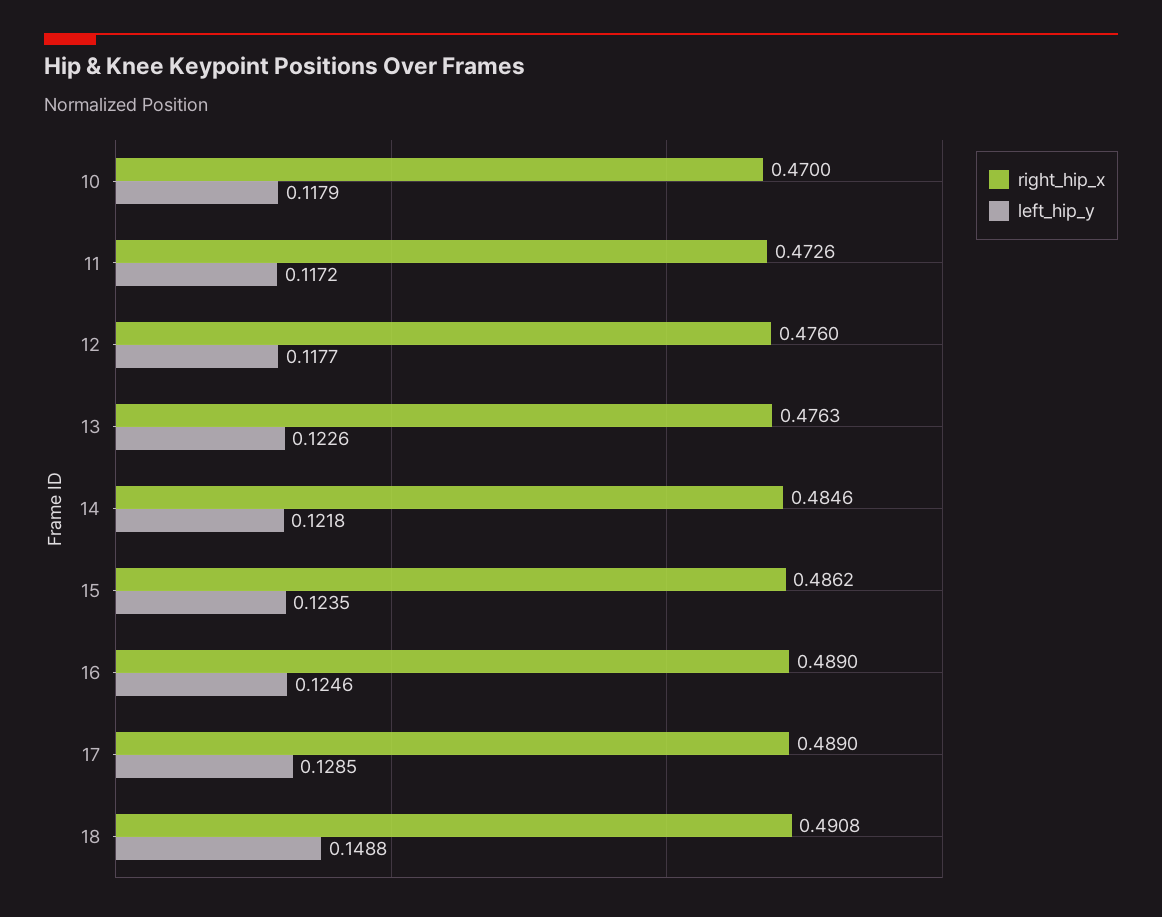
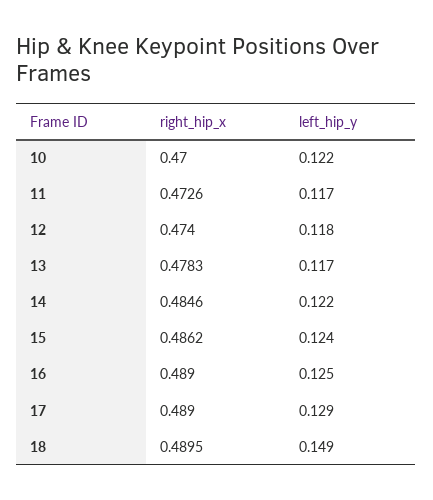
  {
    "right_hip_x": {
      "10": 0.47,
      "11": 0.4726,
-     "12": 0.476,
+     "12": 0.474,
-     "13": 0.4763,
+     "13": 0.4783,
      "14": 0.4846,
      "15": 0.4862,
      "16": 0.489,
      "17": 0.489,
-     "18": 0.4908
+     "18": 0.4895
    },
    "left_hip_y": {
-     "10": 0.1179,
+     "10": 0.122,
      "11": 0.1172,
      "12": 0.1177,
-     "13": 0.1226,
+     "13": 0.117,
      "14": 0.1218,
      "15": 0.1235,
      "16": 0.1246,
      "17": 0.1285,
      "18": 0.1488
    }
  }

